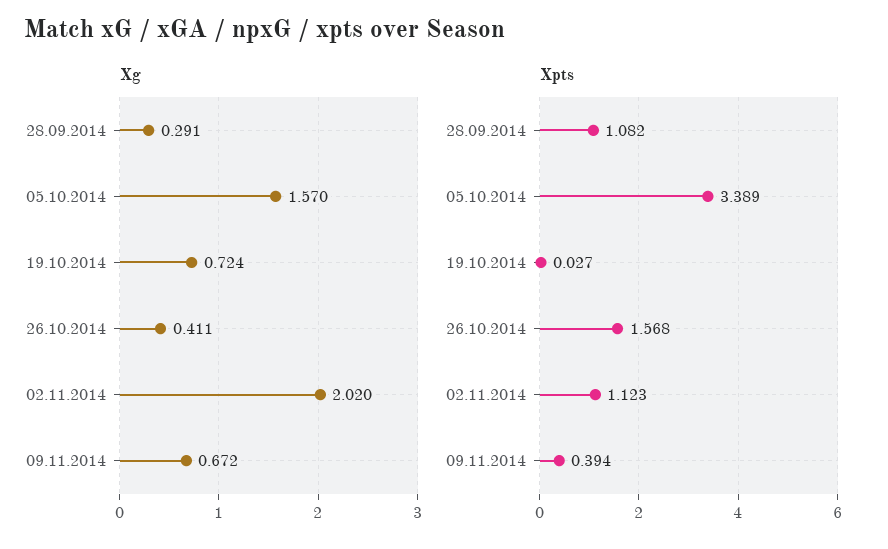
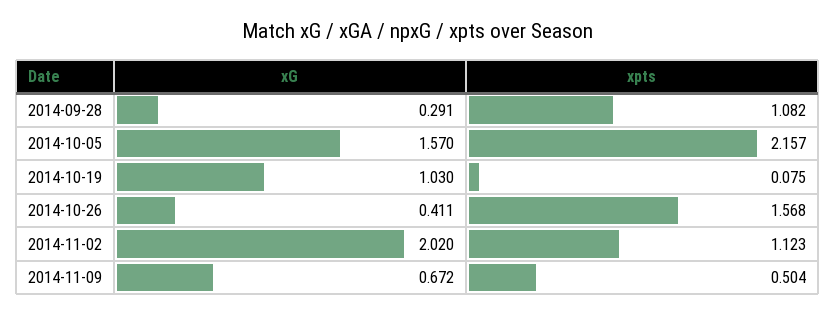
  {
    "Xg": {
      "28.09.2014": 0.291,
      "05.10.2014": 1.57,
-     "19.10.2014": 0.724,
+     "19.10.2014": 1.03,
      "26.10.2014": 0.411,
      "02.11.2014": 2.02,
      "09.11.2014": 0.672
    },
    "Xpts": {
      "28.09.2014": 1.082,
-     "05.10.2014": 3.389,
+     "05.10.2014": 2.157,
-     "19.10.2014": 0.027,
+     "19.10.2014": 0.075,
      "26.10.2014": 1.568,
      "02.11.2014": 1.123,
-     "09.11.2014": 0.394
+     "09.11.2014": 0.504
    }
  }

